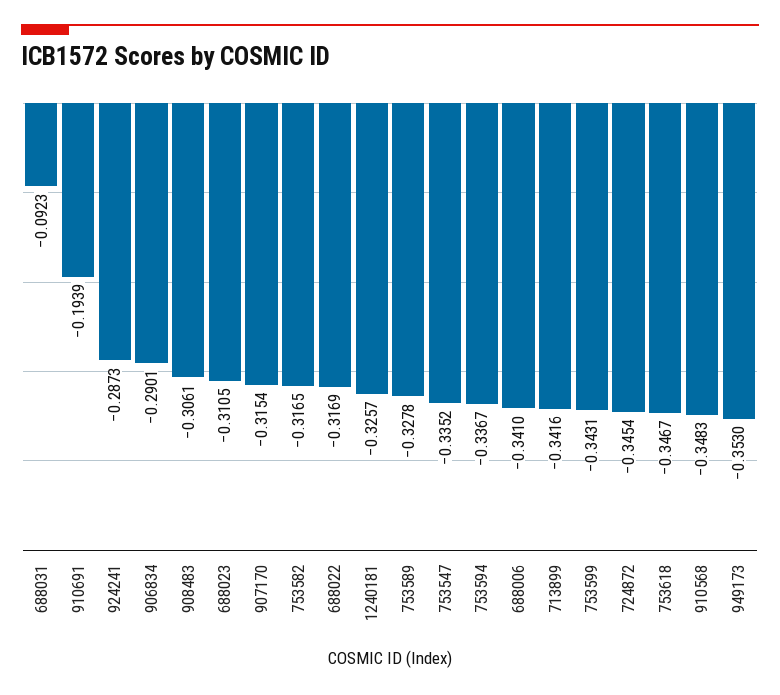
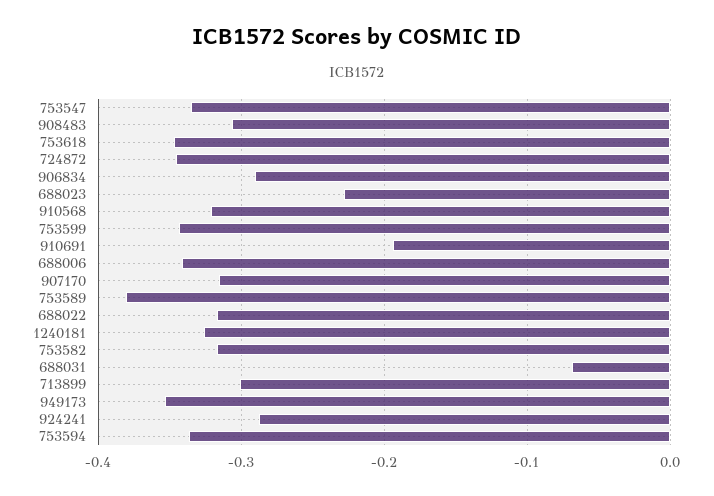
  {
-   "688031": -0.0923,
+   "688031": -0.07,
    "910691": -0.1939,
    "924241": -0.2873,
    "906834": -0.2901,
    "908483": -0.3061,
-   "688023": -0.3105,
+   "688023": -0.23,
    "907170": -0.3154,
    "753582": -0.3165,
    "688022": -0.3169,
    "1240181": -0.3257,
-   "753589": -0.3278,
+   "753589": -0.38,
    "753547": -0.3352,
    "753594": -0.3367,
    "688006": -0.341,
-   "713899": -0.3416,
+   "713899": -0.3,
    "753599": -0.3431,
    "724872": -0.3454,
    "753618": -0.3467,
-   "910568": -0.3483,
+   "910568": -0.32,
    "949173": -0.353
  }

